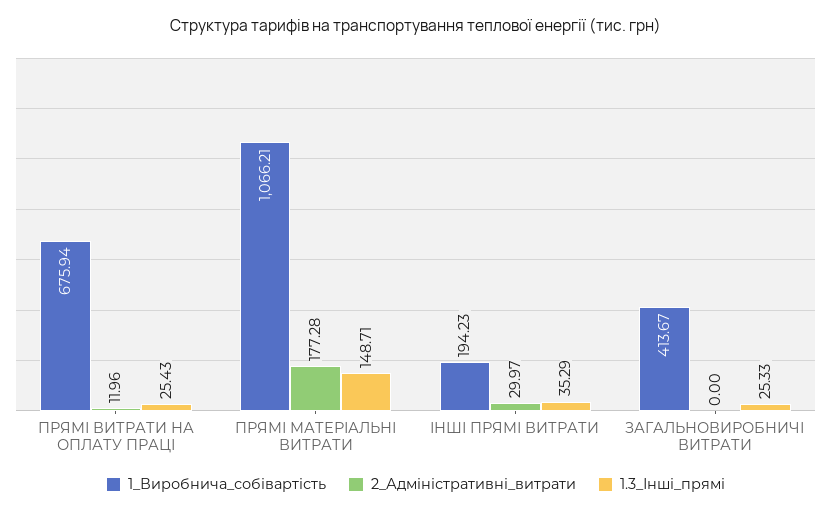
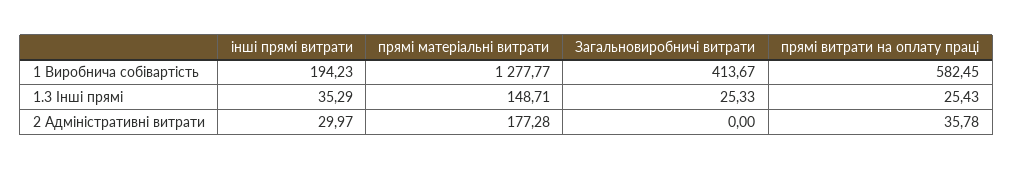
  {
    "1_Виробнича_собівартість": {
-     "ПРЯМІ ВИТРАТИ НА ОПЛАТУ ПРАЦІ": 675.94,
+     "ПРЯМІ ВИТРАТИ НА ОПЛАТУ ПРАЦІ": 582.45,
-     "ПРЯМІ МАТЕРІАЛЬНІ ВИТРАТИ": 1066.21,
+     "ПРЯМІ МАТЕРІАЛЬНІ ВИТРАТИ": 1277.77,
      "ІНШІ ПРЯМІ ВИТРАТИ": 194.23,
      "ЗАГАЛЬНОВИРОБНИЧІ ВИТРАТИ": 413.67
    },
    "2_Адміністративні_витрати": {
-     "ПРЯМІ ВИТРАТИ НА ОПЛАТУ ПРАЦІ": 11.96,
+     "ПРЯМІ ВИТРАТИ НА ОПЛАТУ ПРАЦІ": 35.78,
      "ПРЯМІ МАТЕРІАЛЬНІ ВИТРАТИ": 177.28,
      "ІНШІ ПРЯМІ ВИТРАТИ": 29.97,
      "ЗАГАЛЬНОВИРОБНИЧІ ВИТРАТИ": 0
    },
    "1.3_Інші_прямі": {
      "ПРЯМІ ВИТРАТИ НА ОПЛАТУ ПРАЦІ": 25.43,
      "ПРЯМІ МАТЕРІАЛЬНІ ВИТРАТИ": 148.71,
      "ІНШІ ПРЯМІ ВИТРАТИ": 35.29,
      "ЗАГАЛЬНОВИРОБНИЧІ ВИТРАТИ": 25.33
    }
  }

